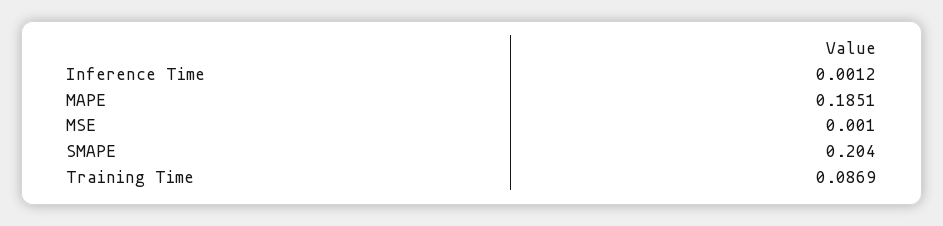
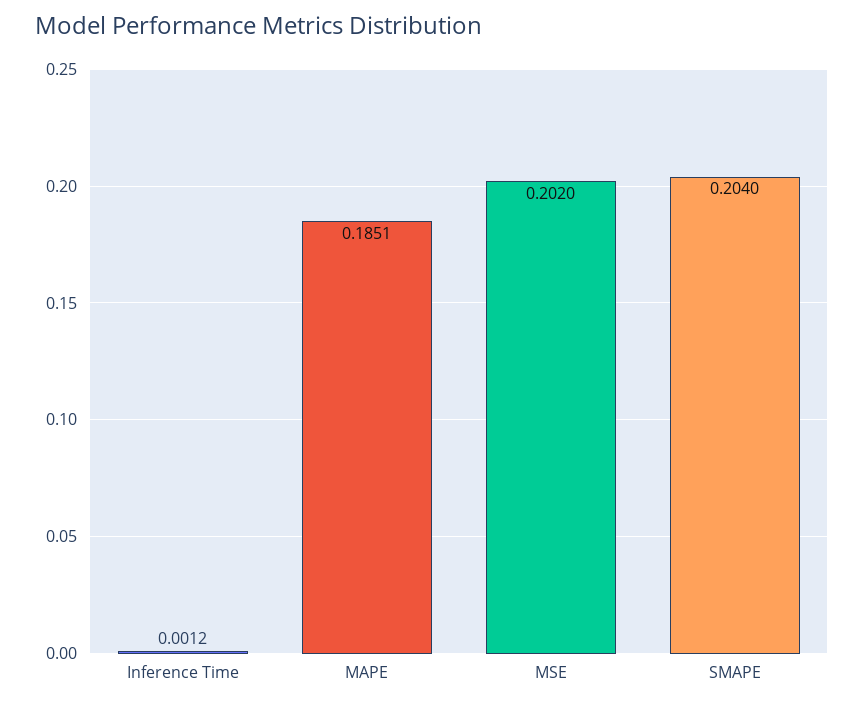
  {
    "Inference Time": 0.0012,
    "MAPE": 0.1851,
-   "MSE": 0.001,
+   "MSE": 0.202,
-   "SMAPE": 0.204,
+   "SMAPE": 0.204
-   "Training Time": 0.0869
  }

